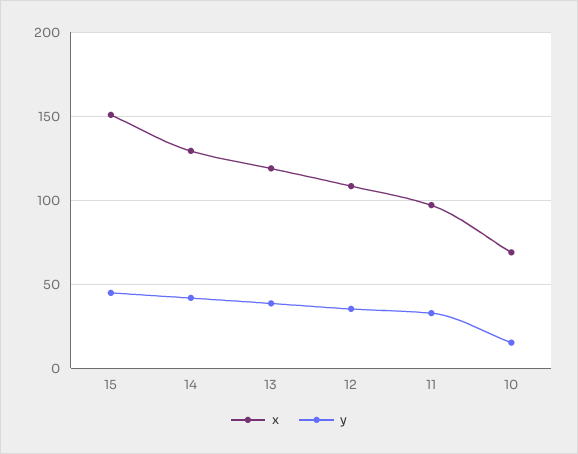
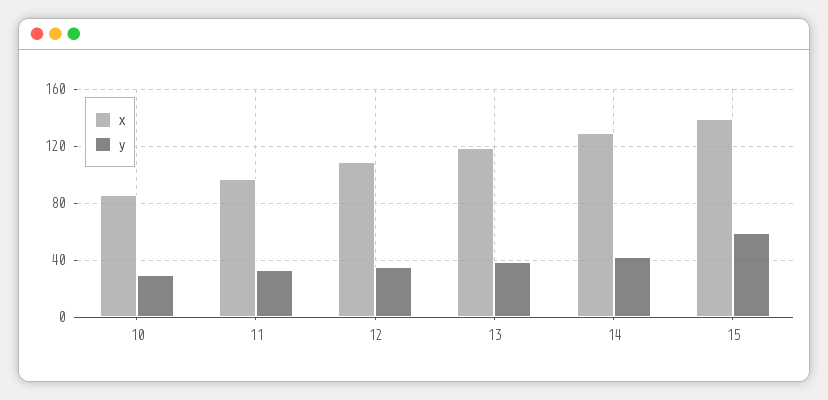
  {
    "x": {
-     "15": 150,
+     "15": 140,
      "14": 130,
      "13": 120,
      "12": 110,
      "11": 95,
-     "10": 70
+     "10": 85
    },
    "y": {
-     "15": 45,
+     "15": 60,
      "14": 40,
      "13": 40,
      "12": 35,
      "11": 35,
-     "10": 15
+     "10": 30
    }
  }

